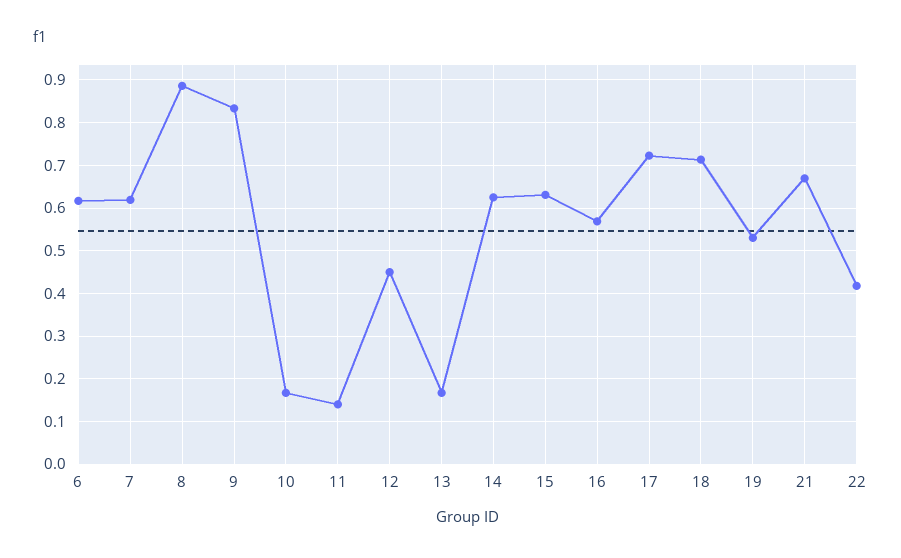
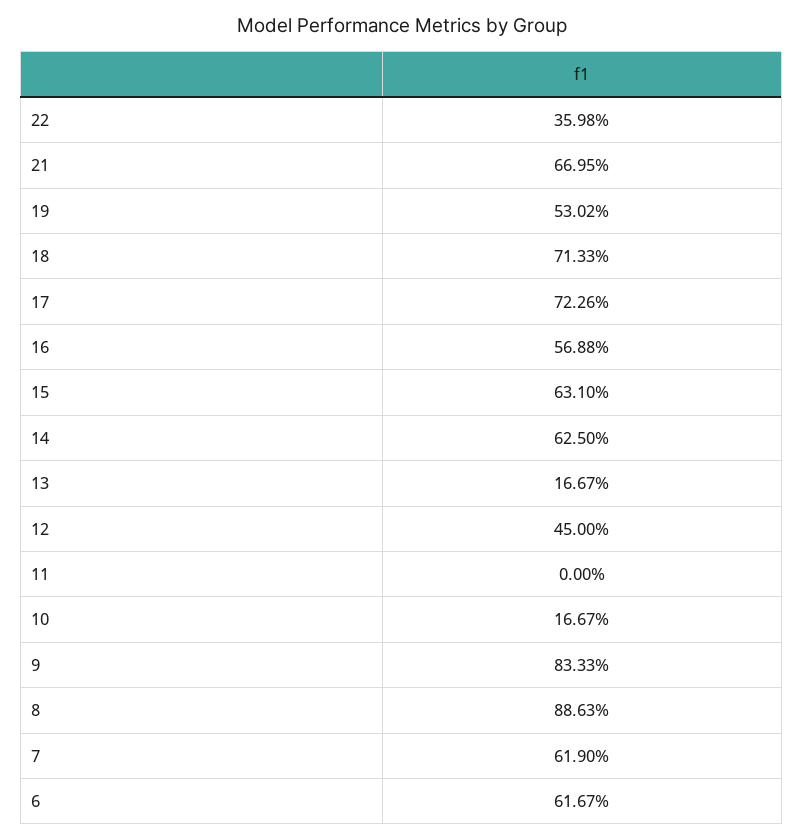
  {
    "6": 0.6167,
    "7": 0.619,
    "8": 0.8863,
    "9": 0.8333,
    "10": 0.1667,
-   "11": 0.14,
+   "11": 0,
    "12": 0.45,
    "13": 0.1667,
    "14": 0.625,
    "15": 0.631,
    "16": 0.5688,
    "17": 0.7226,
    "18": 0.7133,
    "19": 0.5302,
    "21": 0.6695,
-   "22": 0.42
+   "22": 0.3598
  }

